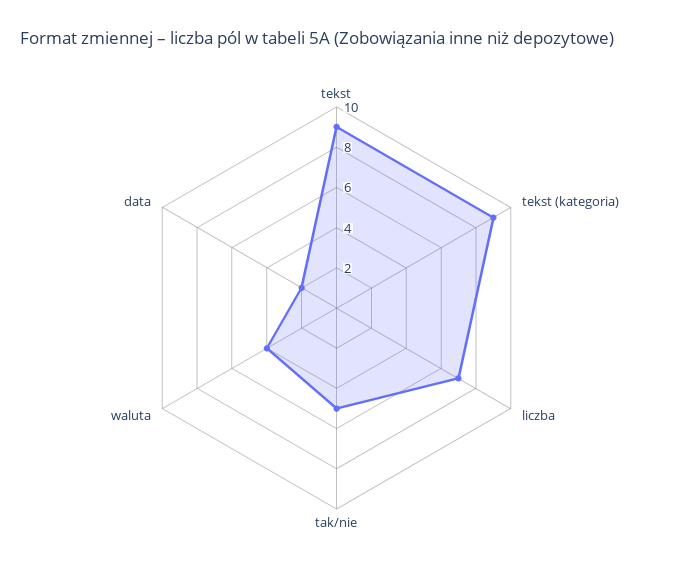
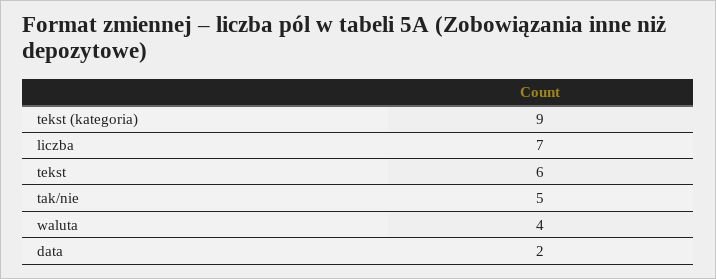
  {
-   "tekst": 9,
+   "tekst": 6,
    "tekst (kategoria)": 9,
    "liczba": 7,
    "tak/nie": 5,
    "waluta": 4,
    "data": 2
  }

